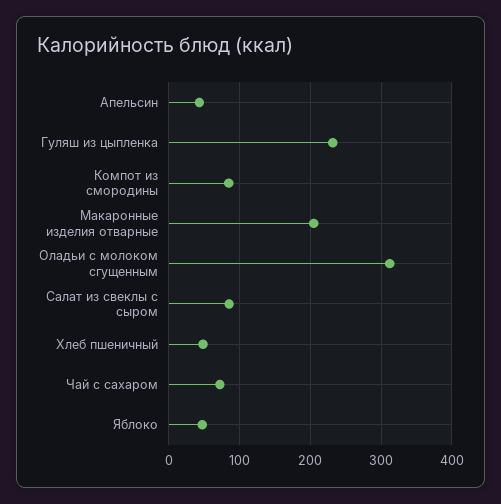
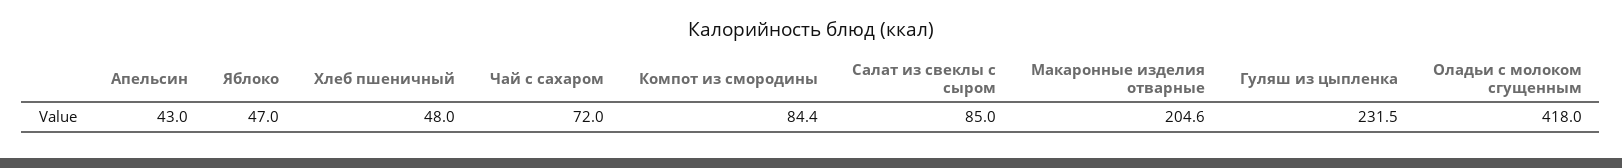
  {
    "Апельсин": 43,
    "Гуляш из цыпленка": 231.5,
    "Компот из смородины": 84.4,
    "Макаронные изделия отварные": 204.6,
-   "Оладьи с молоком сгущенным": 310,
+   "Оладьи с молоком сгущенным": 418,
    "Салат из свеклы с сыром": 85,
    "Хлеб пшеничный": 48,
    "Чай с сахаром": 72,
    "Яблоко": 47
  }

